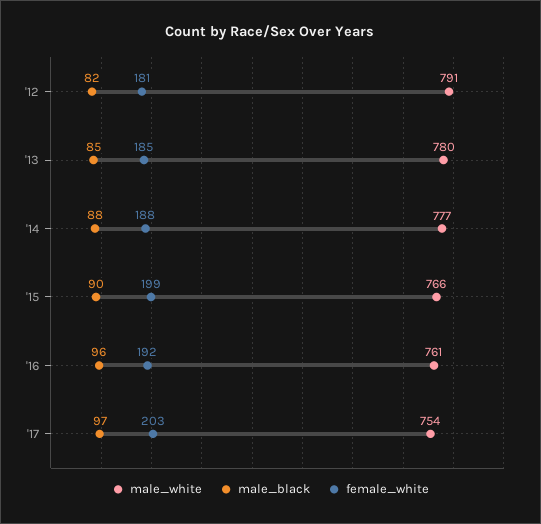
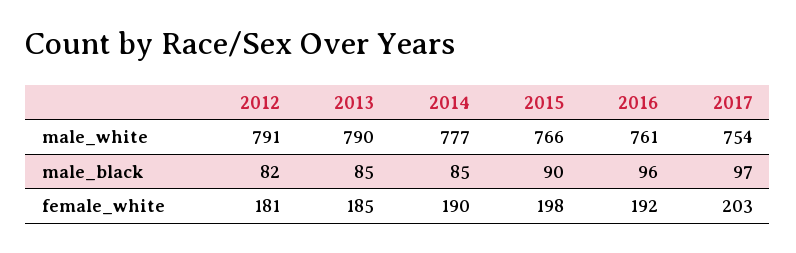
  {
    "male_white": {
      "'12": 791,
-     "'13": 780,
+     "'13": 790,
      "'14": 777,
      "'15": 766,
      "'16": 761,
      "'17": 754
    },
    "male_black": {
      "'12": 82,
      "'13": 85,
-     "'14": 88,
+     "'14": 85,
      "'15": 90,
      "'16": 96,
      "'17": 97
    },
    "female_white": {
      "'12": 181,
      "'13": 185,
-     "'14": 188,
+     "'14": 190,
-     "'15": 199,
+     "'15": 198,
      "'16": 192,
      "'17": 203
    }
  }

